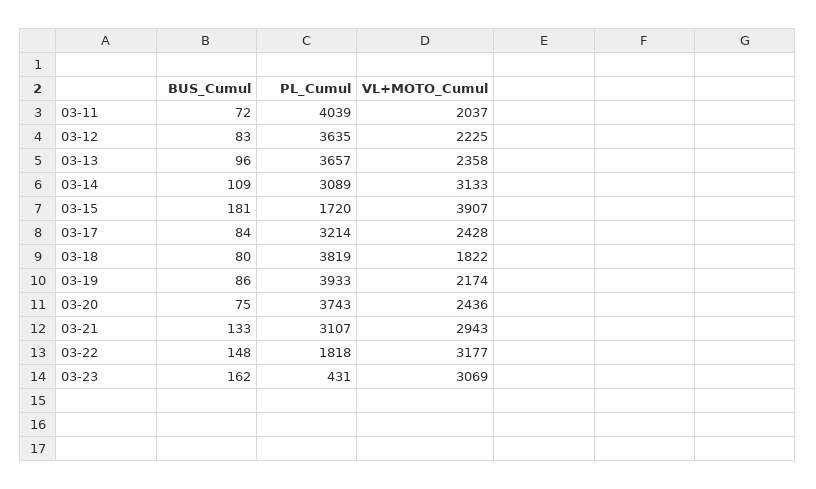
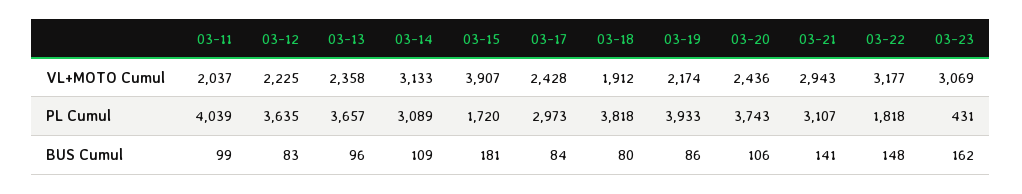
  {
    "BUS_Cumul": {
-     "03-11": 72,
+     "03-11": 99,
      "03-12": 83,
      "03-13": 96,
      "03-14": 109,
      "03-15": 181,
      "03-17": 84,
      "03-18": 80,
      "03-19": 86,
-     "03-20": 75,
+     "03-20": 106,
-     "03-21": 133,
+     "03-21": 141,
      "03-22": 148,
      "03-23": 162
    },
    "PL_Cumul": {
      "03-11": 4039,
      "03-12": 3635,
      "03-13": 3657,
      "03-14": 3089,
      "03-15": 1720,
-     "03-17": 3214,
+     "03-17": 2973,
-     "03-18": 3819,
+     "03-18": 3818,
      "03-19": 3933,
      "03-20": 3743,
      "03-21": 3107,
      "03-22": 1818,
      "03-23": 431
    },
    "VL+MOTO_Cumul": {
      "03-11": 2037,
      "03-12": 2225,
      "03-13": 2358,
      "03-14": 3133,
      "03-15": 3907,
      "03-17": 2428,
-     "03-18": 1822,
+     "03-18": 1912,
      "03-19": 2174,
      "03-20": 2436,
      "03-21": 2943,
      "03-22": 3177,
      "03-23": 3069
    }
  }

